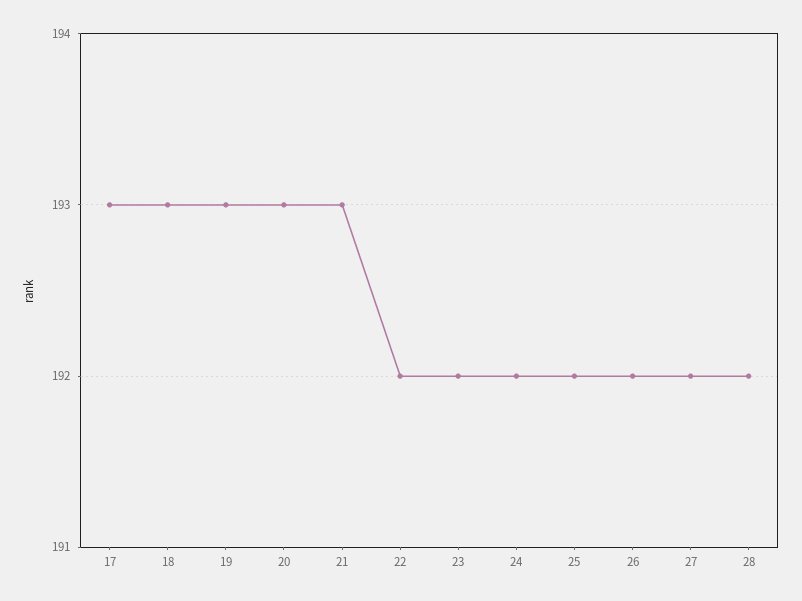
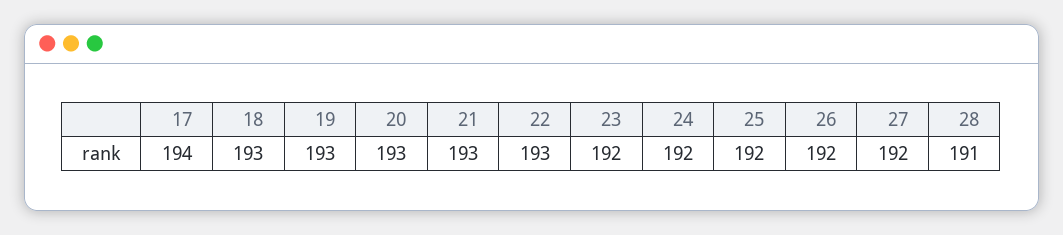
  {
-   "17": 193,
+   "17": 194,
    "18": 193,
    "19": 193,
    "20": 193,
    "21": 193,
-   "22": 192,
+   "22": 193,
    "23": 192,
    "24": 192,
    "25": 192,
    "26": 192,
    "27": 192,
-   "28": 192
+   "28": 191
  }

